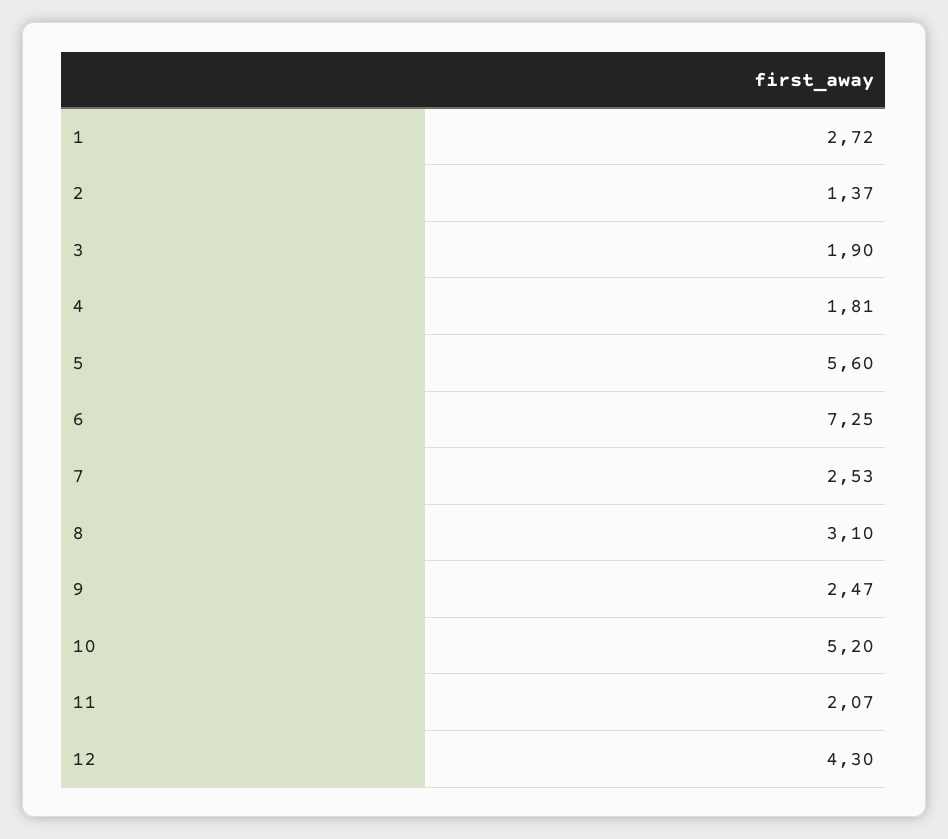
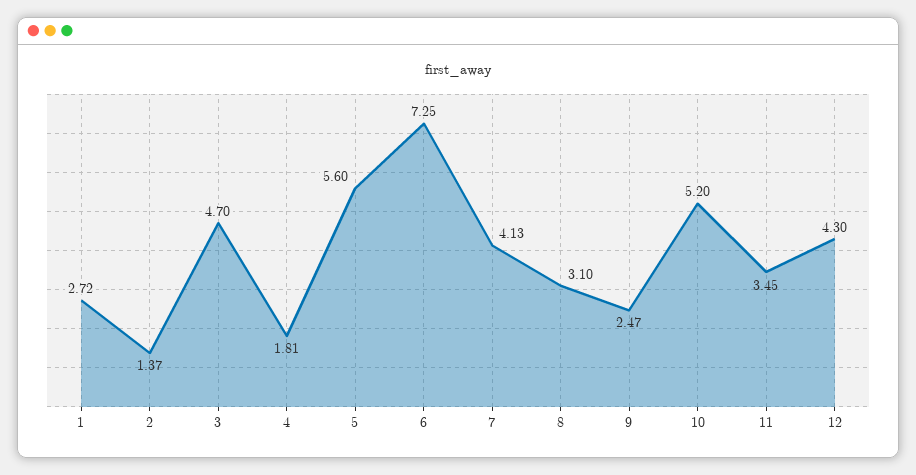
  {
    "1": 2.72,
    "2": 1.37,
-   "3": 1.9,
+   "3": 4.7,
    "4": 1.81,
    "5": 5.6,
    "6": 7.25,
-   "7": 2.53,
+   "7": 4.13,
    "8": 3.1,
    "9": 2.47,
    "10": 5.2,
-   "11": 2.07,
+   "11": 3.45,
    "12": 4.3
  }

